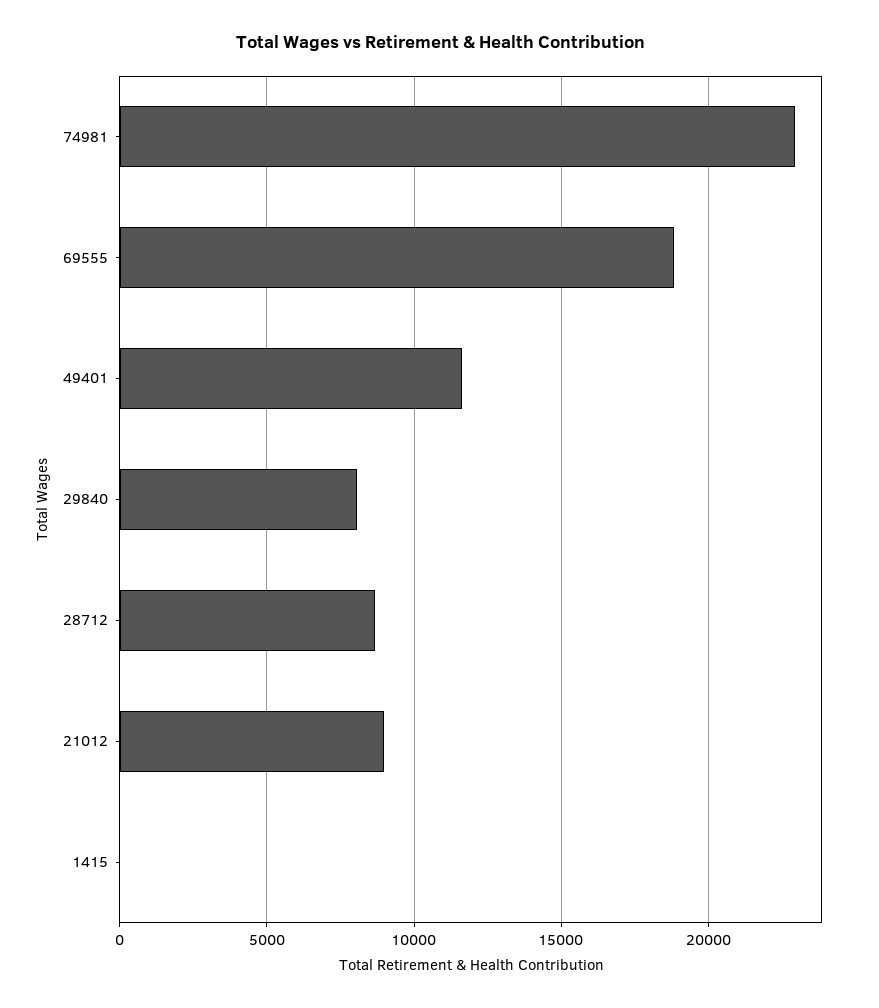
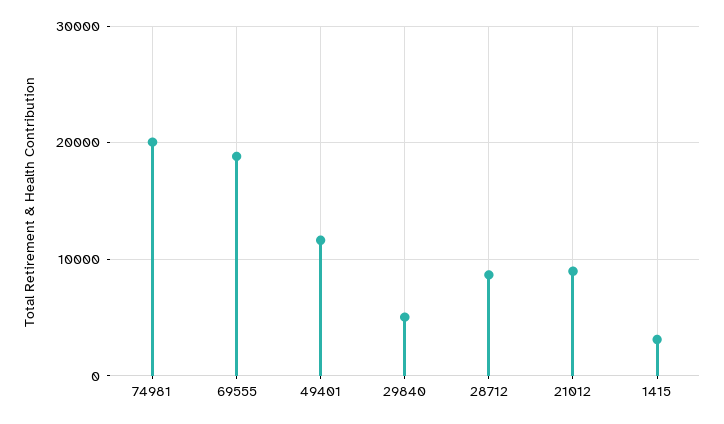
  {
-   "74981": 23000,
+   "74981": 20000,
    "69555": 19000,
    "49401": 11500,
-   "29840": 8000,
+   "29840": 5000,
    "28712": 8500,
    "21012": 9000,
-   "1415": 0
+   "1415": 3000
  }

